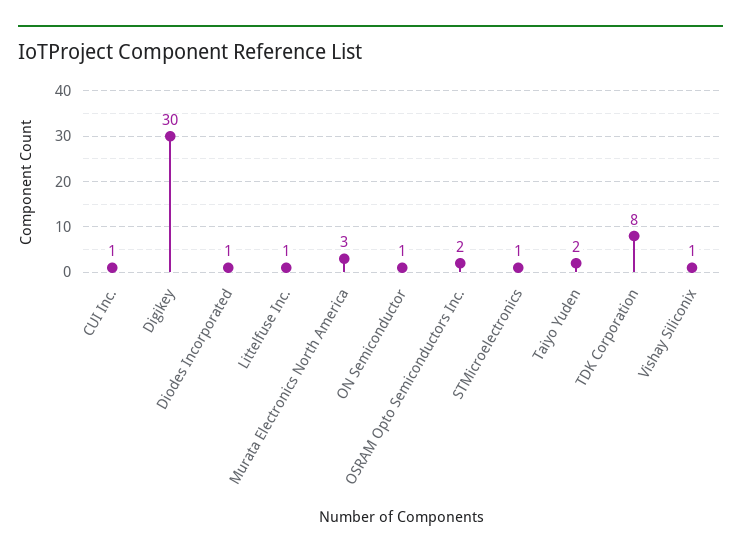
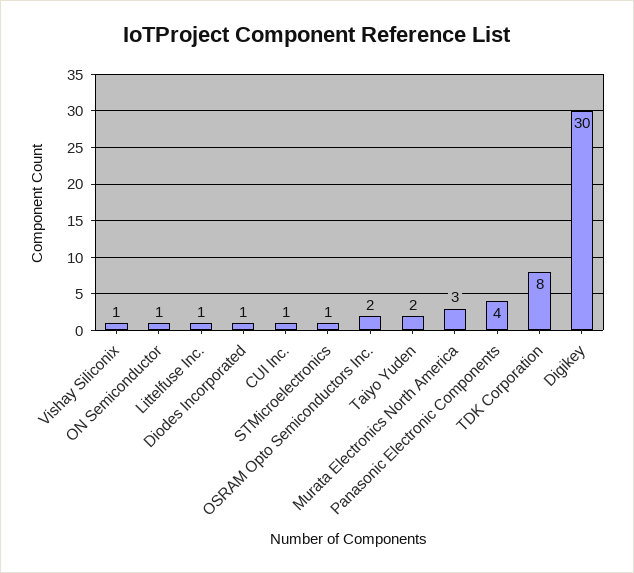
  {
    "CUI Inc.": 1,
    "Digikey": 30,
    "Diodes Incorporated": 1,
    "Littelfuse Inc.": 1,
    "Murata Electronics North America": 3,
    "ON Semiconductor": 1,
    "OSRAM Opto Semiconductors Inc.": 2,
    "STMicroelectronics": 1,
    "Taiyo Yuden": 2,
    "TDK Corporation": 8,
-   "Vishay Siliconix": 1
+   "Vishay Siliconix": 1,
+   "Panasonic Electronic Components": 4
  }

